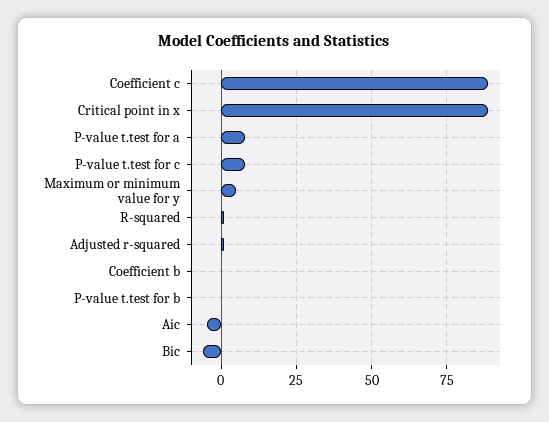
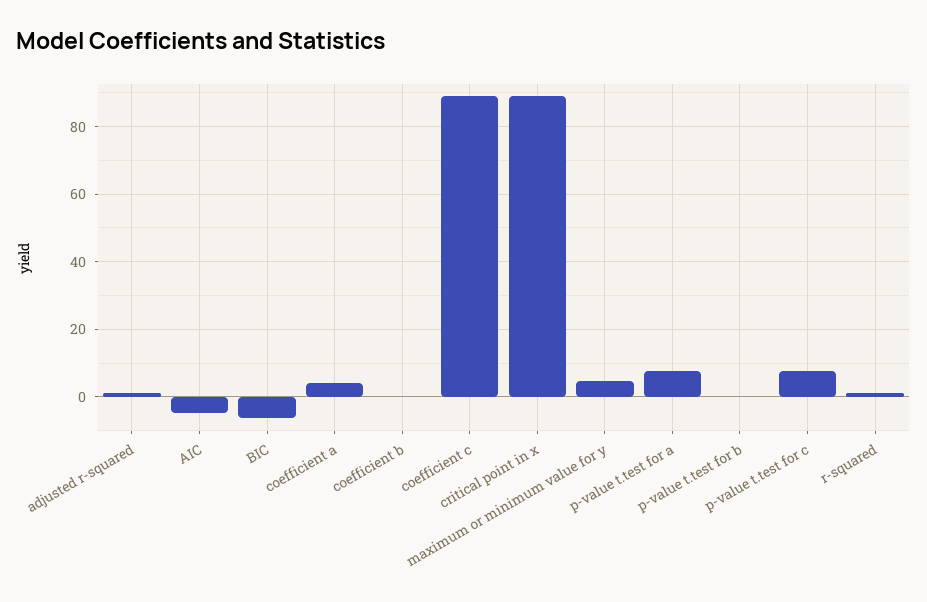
  {
    "Coefficient c": 88,
    "Critical point in x": 88,
    "P-value t.test for a": 8,
    "P-value t.test for c": 8,
    "Maximum or minimum value for y": 4,
    "R-squared": 2,
    "Adjusted r-squared": 0,
    "Coefficient b": 0,
    "P-value t.test for b": 0,
    "Aic": -4,
-   "Bic": -6
+   "Bic": -6,
+   "coefficient a": 4
  }

